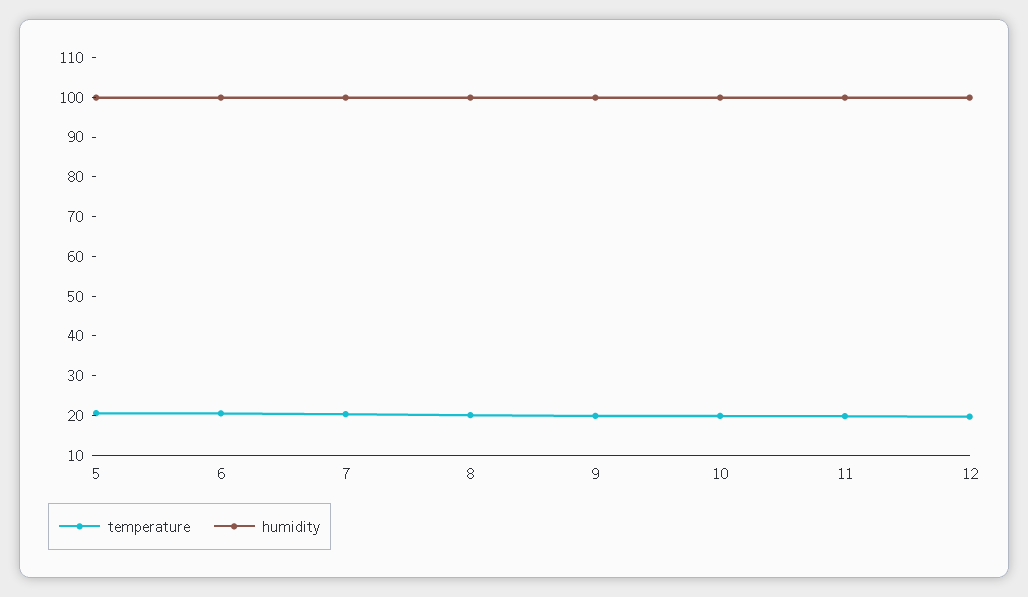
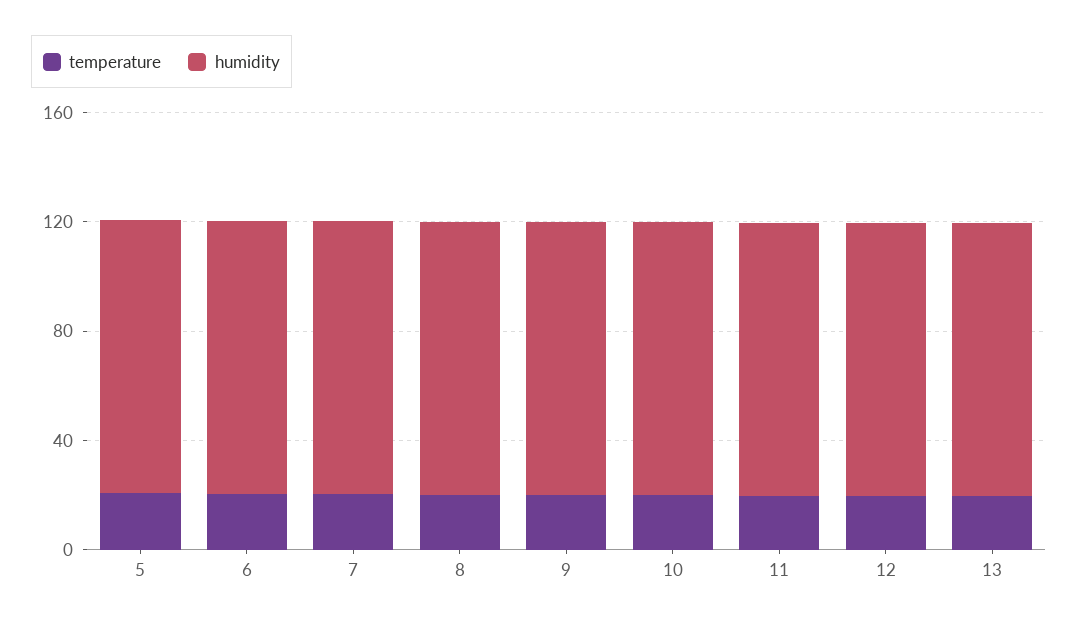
  {
    "temperature": {
      "5": 20,
      "6": 20,
      "7": 20,
      "8": 20,
      "9": 20,
      "10": 20,
      "11": 20,
-     "12": 20
+     "12": 20,
+     "13": 20
    },
    "humidity": {
      "5": 100,
      "6": 100,
      "7": 100,
      "8": 100,
      "9": 100,
      "10": 100,
      "11": 100,
-     "12": 100
+     "12": 100,
+     "13": 100
    }
  }

